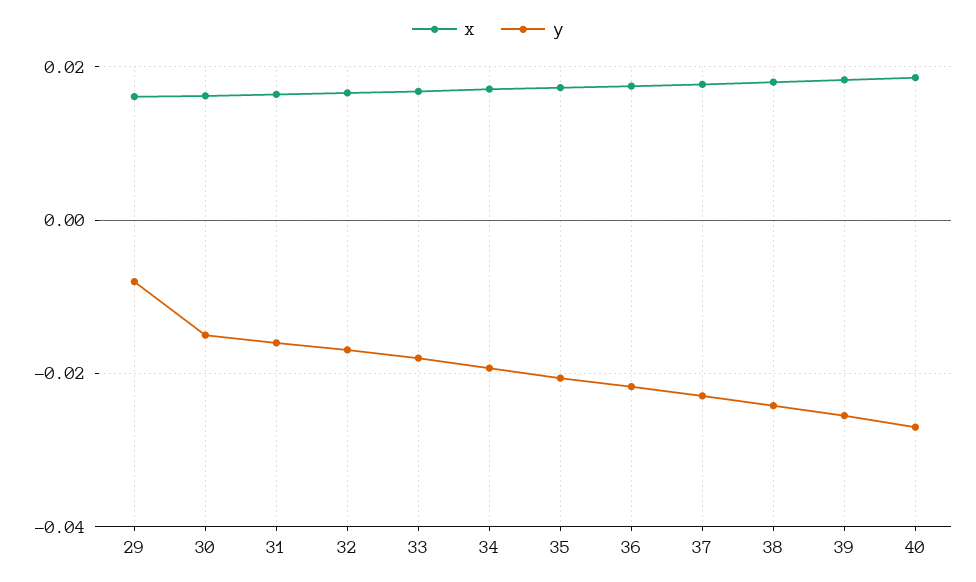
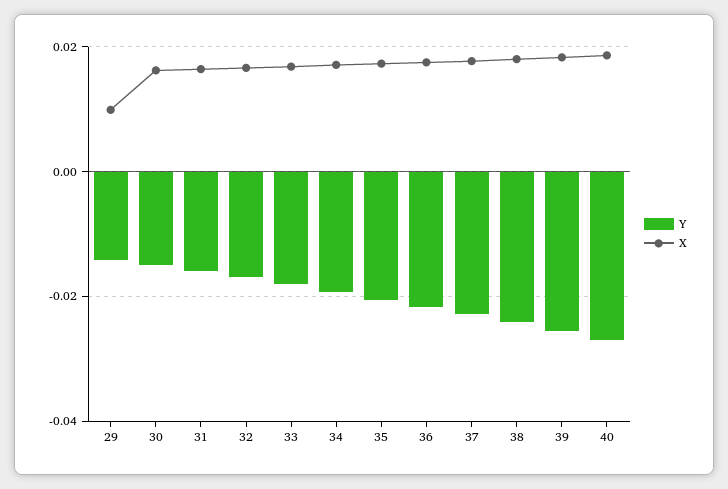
  {
    "x": {
-     "29": 0.016,
+     "29": 0.01,
      "30": 0.016,
      "31": 0.016,
      "32": 0.016,
      "33": 0.016,
      "34": 0.018,
      "35": 0.018,
      "36": 0.018,
      "37": 0.018,
      "38": 0.018,
      "39": 0.018,
      "40": 0.018
    },
    "y": {
-     "29": -0.008,
+     "29": -0.014,
      "30": -0.016,
      "31": -0.016,
      "32": -0.016,
      "33": -0.018,
      "34": -0.02,
      "35": -0.02,
      "36": -0.022,
      "37": -0.022,
      "38": -0.024,
      "39": -0.026,
      "40": -0.028
    }
  }

